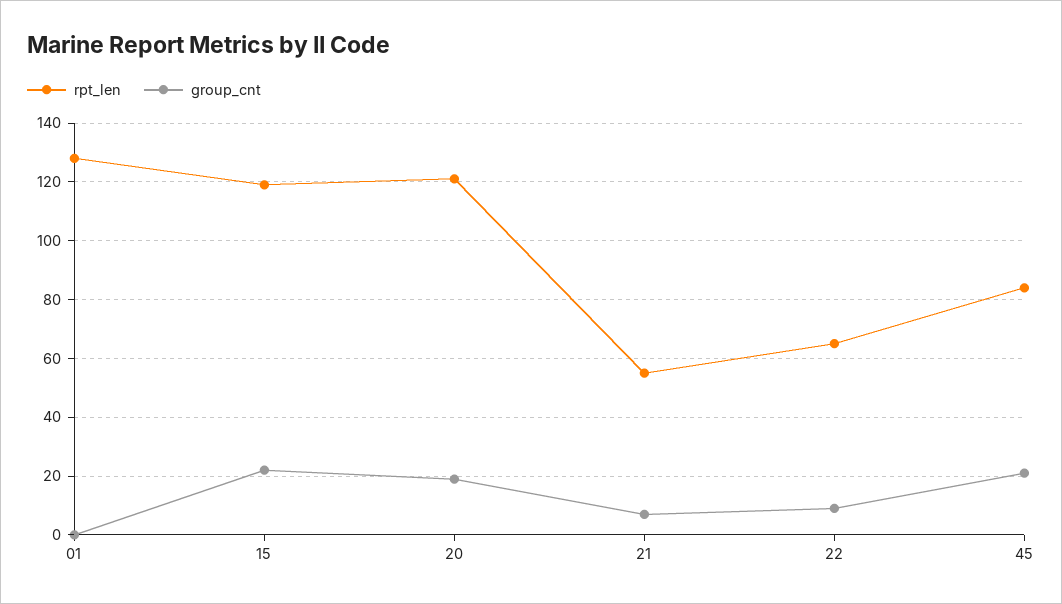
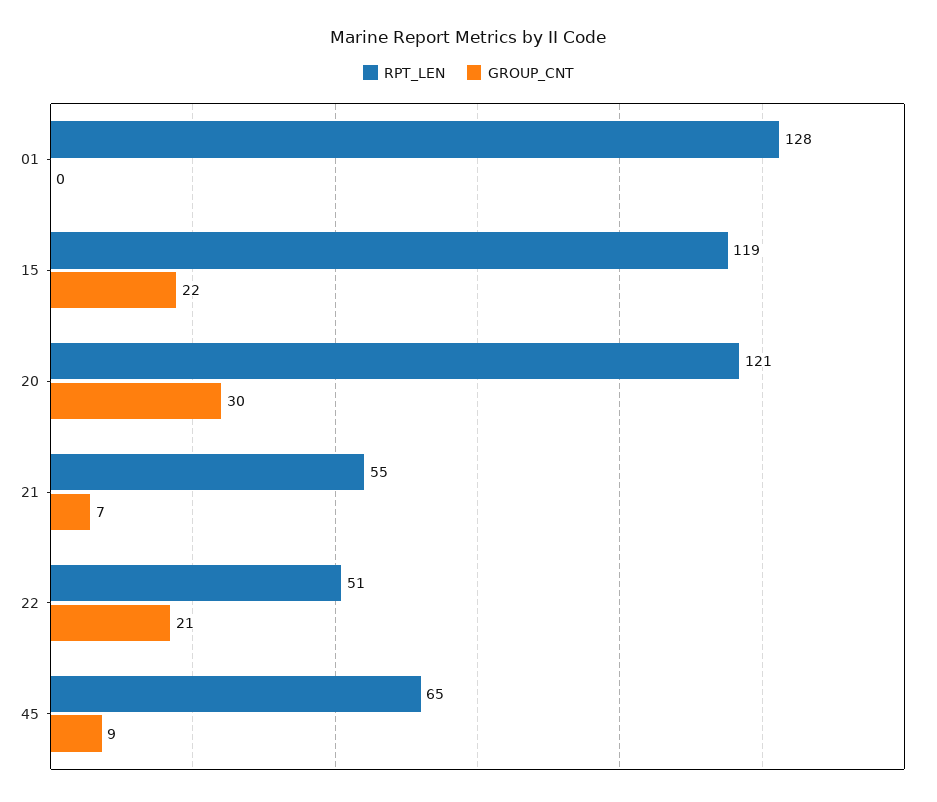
  {
    "rpt_len": {
      "01": 128,
      "15": 119,
      "20": 121,
      "21": 55,
-     "22": 65,
+     "22": 51,
-     "45": 85
+     "45": 65
    },
    "group_cnt": {
      "01": 0,
      "15": 22,
-     "20": 20,
+     "20": 30,
      "21": 7,
-     "22": 10,
+     "22": 21,
-     "45": 20
+     "45": 9
    }
  }

